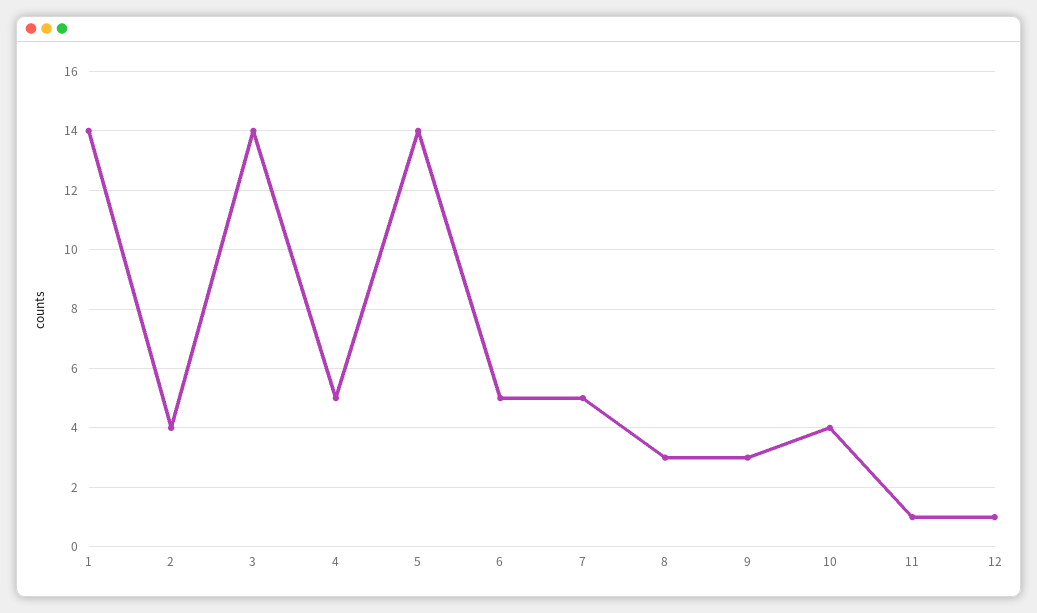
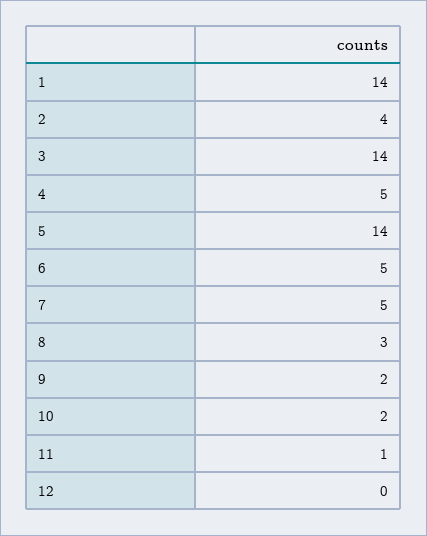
  {
    "1": 14,
    "2": 4,
    "3": 14,
    "4": 5,
    "5": 14,
    "6": 5,
    "7": 5,
    "8": 3,
-   "9": 3,
+   "9": 2,
-   "10": 4,
+   "10": 2,
    "11": 1,
-   "12": 1
+   "12": 0
  }

